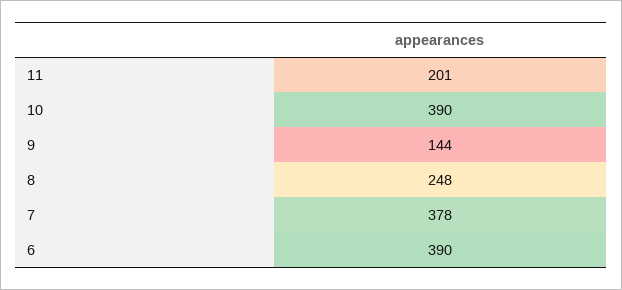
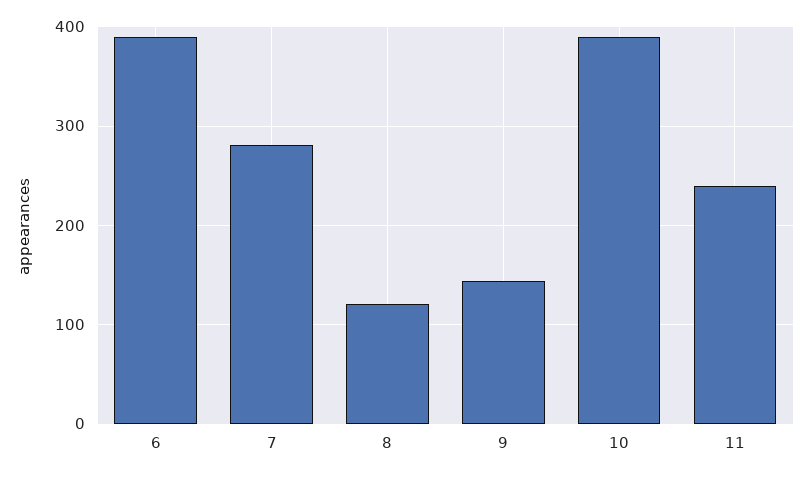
  {
-   "11": 201,
+   "11": 240,
    "10": 390,
    "9": 144,
-   "8": 248,
+   "8": 120,
-   "7": 378,
+   "7": 280,
    "6": 390
  }

